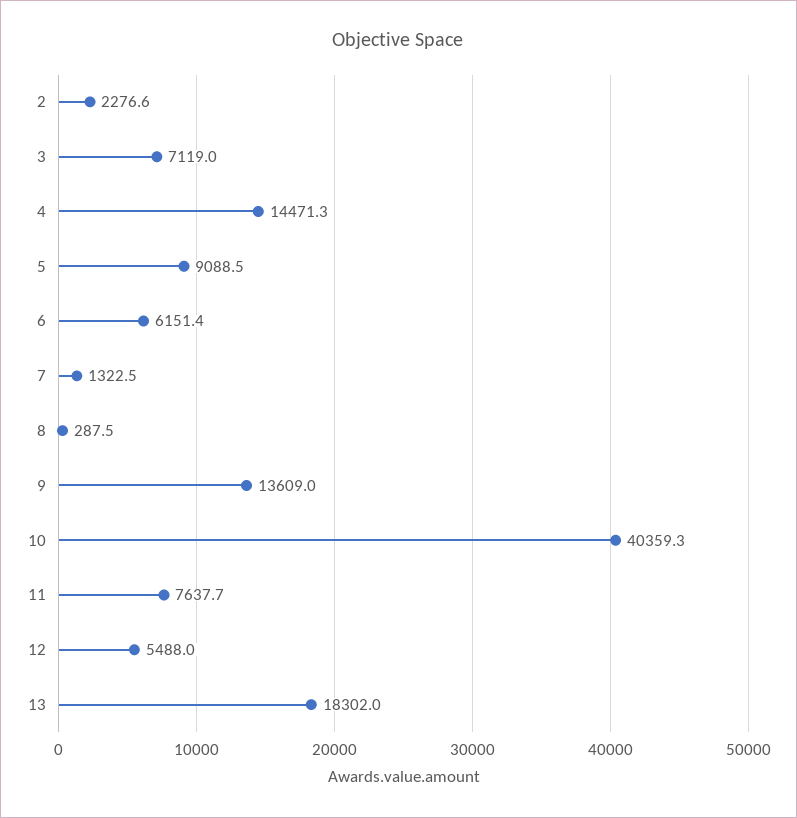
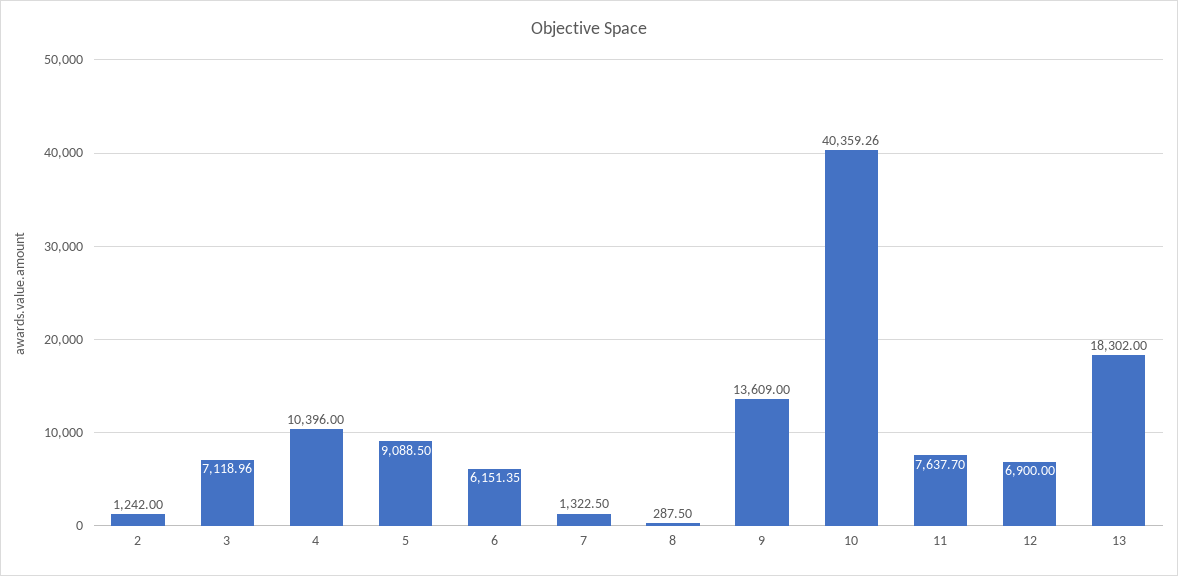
  {
-   "2": 2276.6,
+   "2": 1242,
    "3": 7118.96,
-   "4": 14471.3,
+   "4": 10396,
    "5": 9088.5,
    "6": 6151.35,
    "7": 1322.5,
    "8": 287.5,
    "9": 13609,
    "10": 40359.26,
    "11": 7637.7,
-   "12": 5488,
+   "12": 6900,
    "13": 18302
  }

